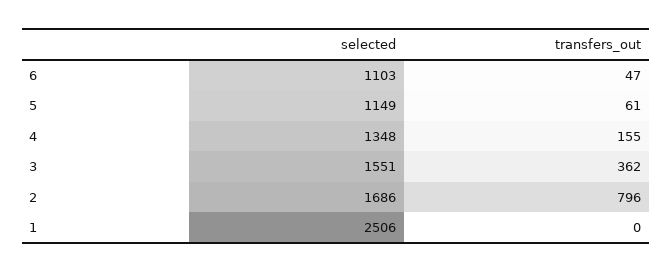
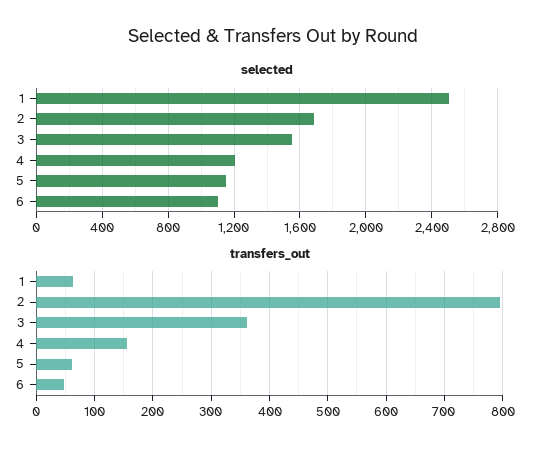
  {
    "selected": {
      "6": 1103,
      "5": 1149,
-     "4": 1348,
+     "4": 1200,
      "3": 1551,
      "2": 1686,
      "1": 2506
    },
    "transfers_out": {
      "6": 47,
      "5": 61,
      "4": 155,
      "3": 362,
      "2": 796,
-     "1": 0
+     "1": 60
    }
  }

